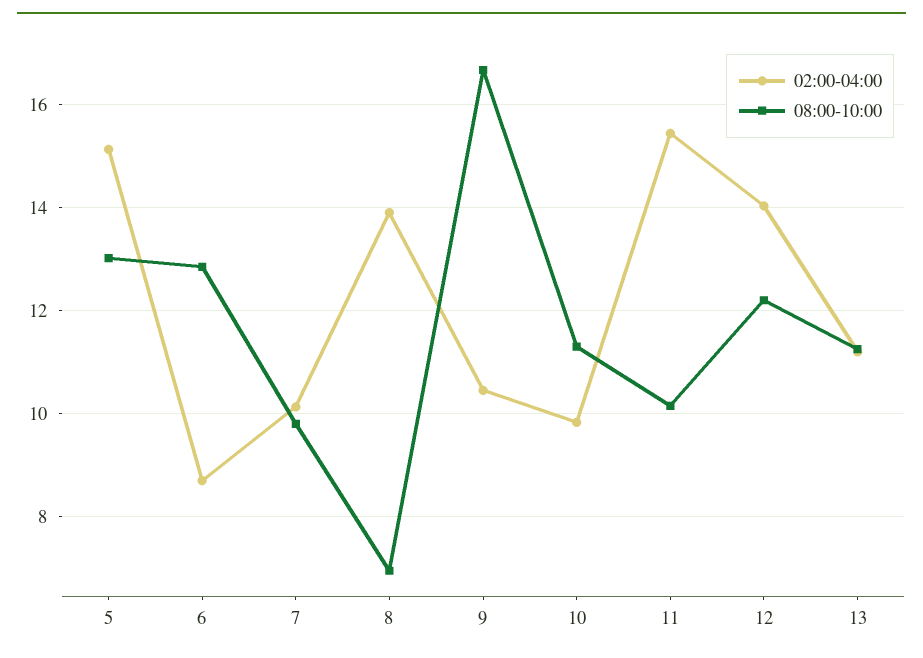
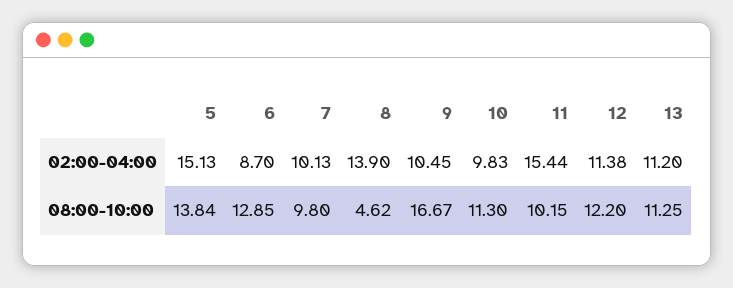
  {
    "02:00-04:00": {
      "5": 15.13,
      "6": 8.7,
      "7": 10.13,
      "8": 13.9,
      "9": 10.45,
      "10": 9.83,
      "11": 15.44,
-     "12": 14,
+     "12": 11.38,
      "13": 11.2
    },
    "08:00-10:00": {
-     "5": 13,
+     "5": 13.84,
      "6": 12.85,
      "7": 9.8,
-     "8": 7,
+     "8": 4.62,
      "9": 16.67,
      "10": 11.3,
      "11": 10.15,
      "12": 12.2,
      "13": 11.25
    }
  }

